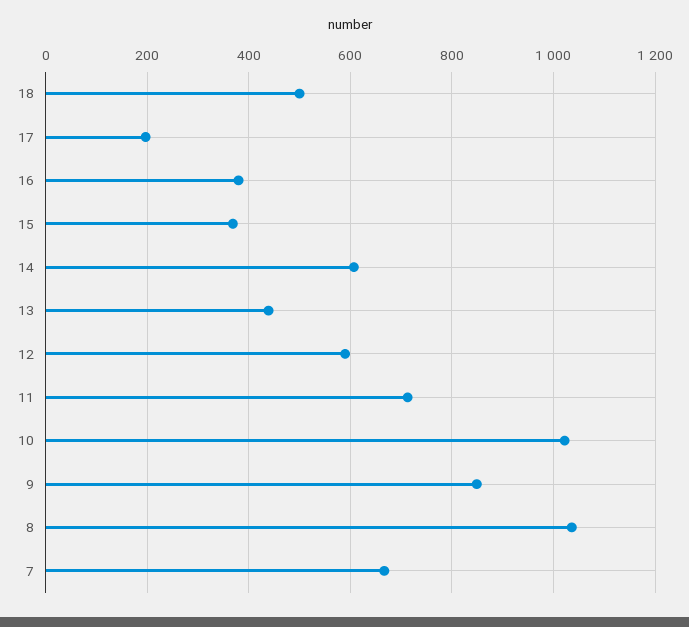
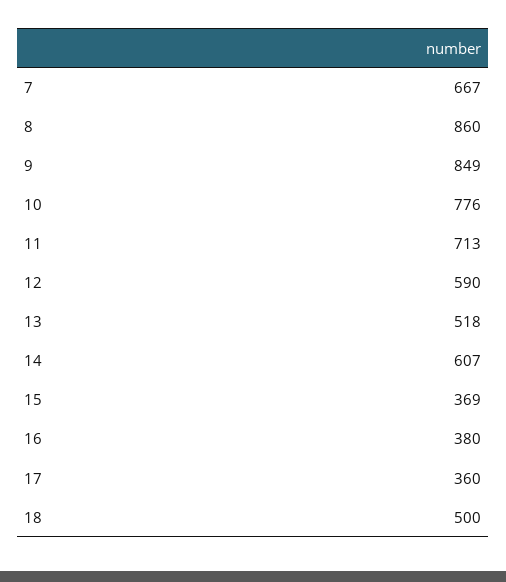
  {
    "18": 500,
-   "17": 200,
+   "17": 360,
    "16": 380,
    "15": 369,
    "14": 607,
-   "13": 440,
+   "13": 518,
    "12": 590,
    "11": 713,
-   "10": 1020,
+   "10": 776,
    "9": 849,
-   "8": 1040,
+   "8": 860,
    "7": 667
  }

